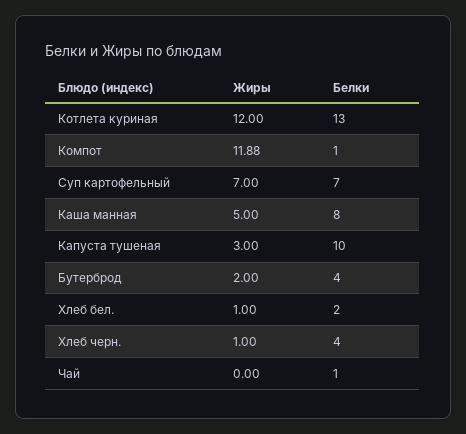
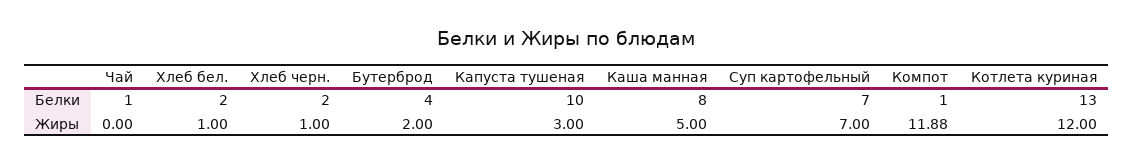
  {
    "Жиры": {
      "Котлета куриная": 12,
      "Компот": 11.88,
      "Суп картофельный": 7,
      "Каша манная": 5,
      "Капуста тушеная": 3,
      "Бутерброд": 2,
      "Хлеб бел.": 1,
      "Хлеб черн.": 1,
      "Чай": 0
    },
    "Белки": {
      "Котлета куриная": 13,
      "Компот": 1,
      "Суп картофельный": 7,
      "Каша манная": 8,
      "Капуста тушеная": 10,
      "Бутерброд": 4,
      "Хлеб бел.": 2,
-     "Хлеб черн.": 4,
+     "Хлеб черн.": 2,
      "Чай": 1
    }
  }

